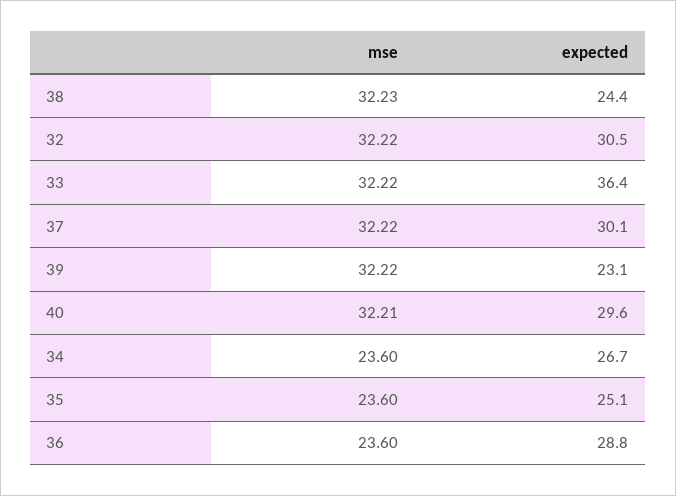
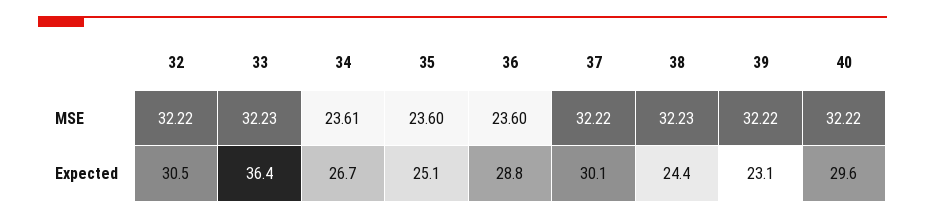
  {
    "mse": {
      "38": 32.23,
      "32": 32.22,
-     "33": 32.22,
+     "33": 32.23,
      "37": 32.22,
      "39": 32.22,
-     "40": 32.21,
+     "40": 32.22,
-     "34": 23.6,
+     "34": 23.61,
      "35": 23.6,
      "36": 23.6
    },
    "expected": {
      "38": 24.4,
      "32": 30.5,
      "33": 36.4,
      "37": 30.1,
      "39": 23.1,
      "40": 29.6,
      "34": 26.7,
      "35": 25.1,
      "36": 28.8
    }
  }

